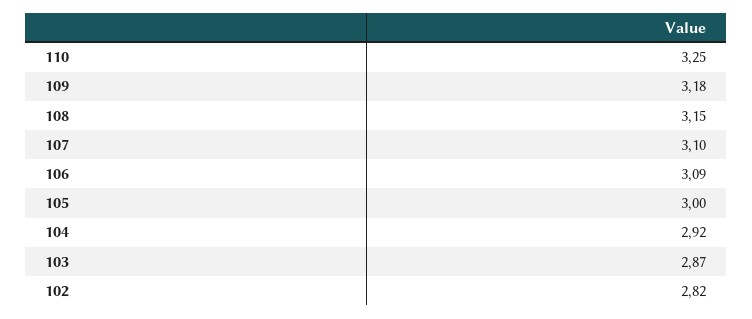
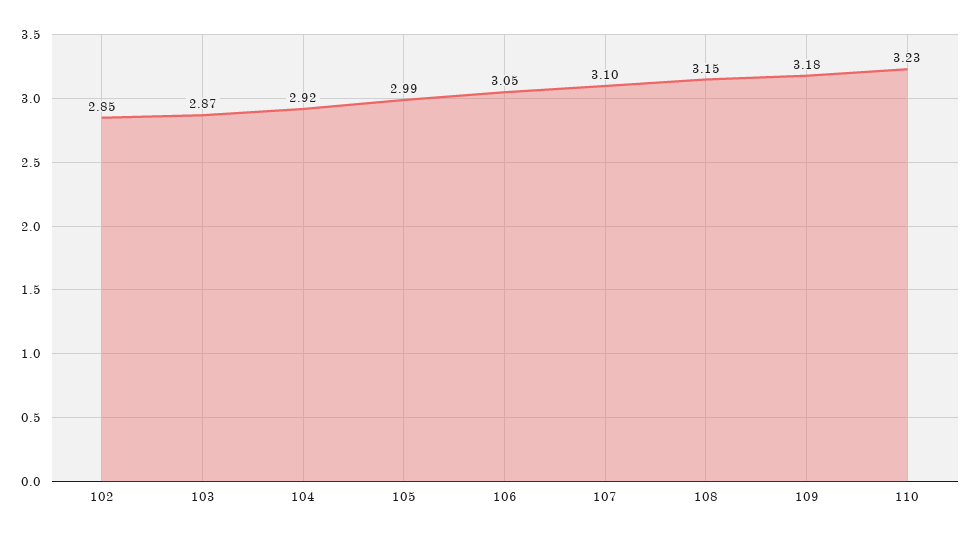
  {
-   "110": 3.25,
+   "110": 3.23,
    "109": 3.18,
    "108": 3.15,
    "107": 3.1,
-   "106": 3.09,
+   "106": 3.05,
-   "105": 3,
+   "105": 2.99,
    "104": 2.92,
    "103": 2.87,
-   "102": 2.82
+   "102": 2.85
  }

